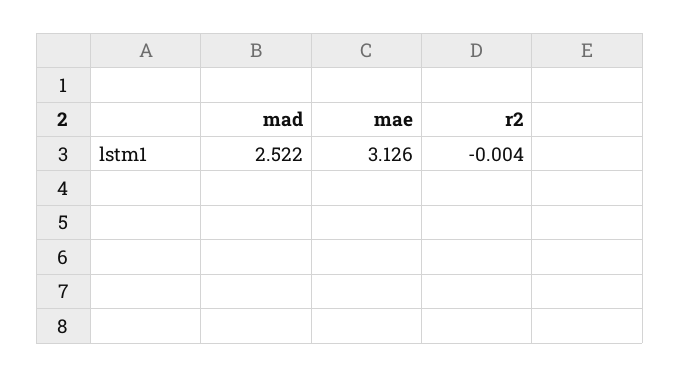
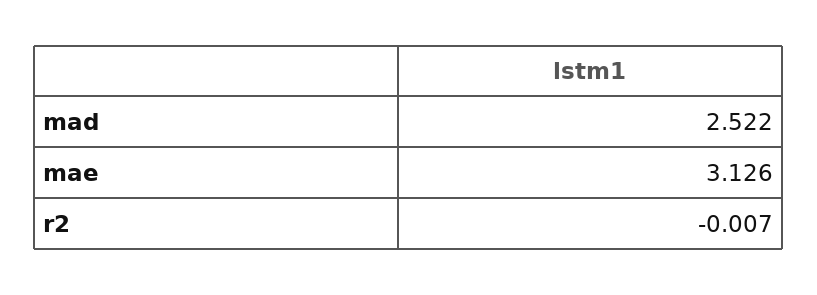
  {
    "mad": 2.522,
    "mae": 3.126,
-   "r2": -0.004
+   "r2": -0.007
  }

